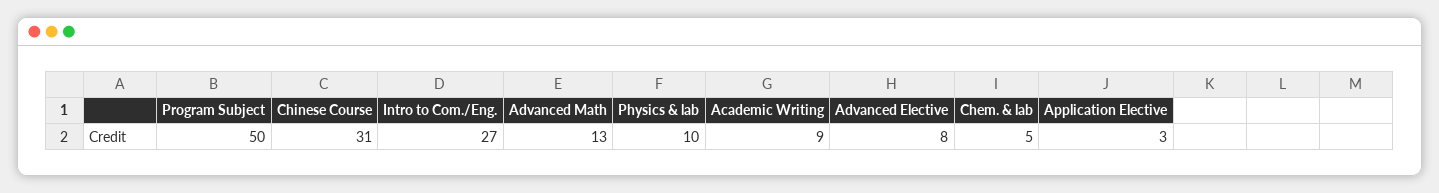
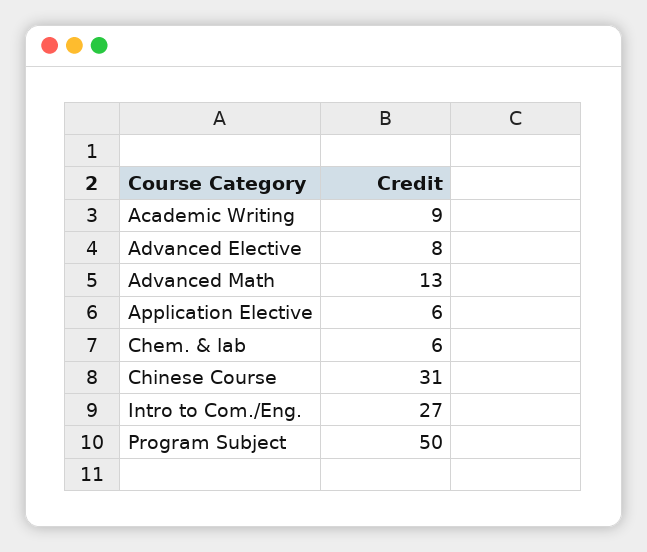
  {
    "Program Subject": 50,
    "Chinese Course": 31,
    "Intro to Com./Eng.": 27,
    "Advanced Math": 13,
-   "Physics & lab": 10,
    "Academic Writing": 9,
    "Advanced Elective": 8,
-   "Chem. & lab": 5,
+   "Chem. & lab": 6,
-   "Application Elective": 3
+   "Application Elective": 6
  }

